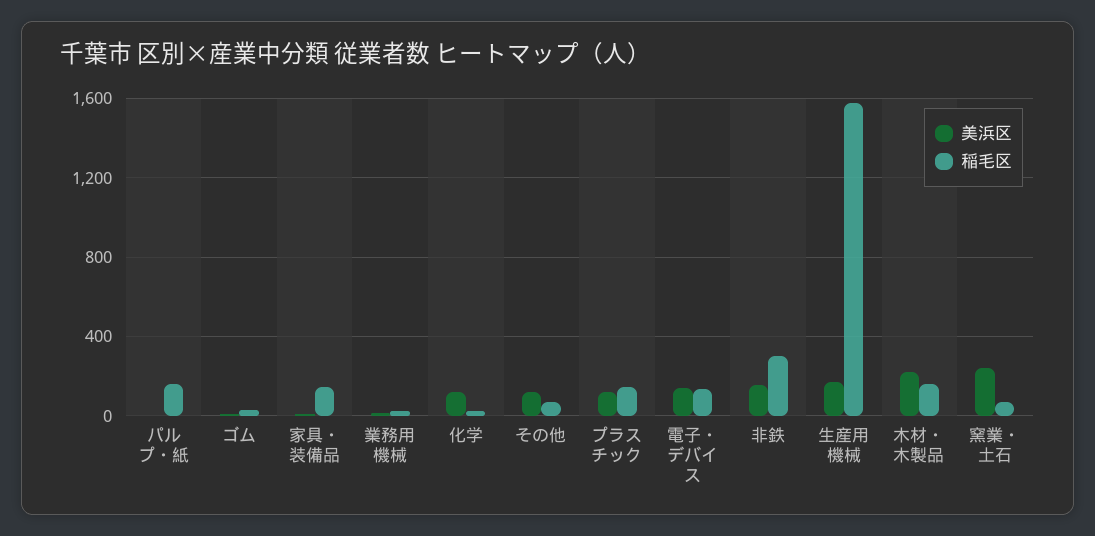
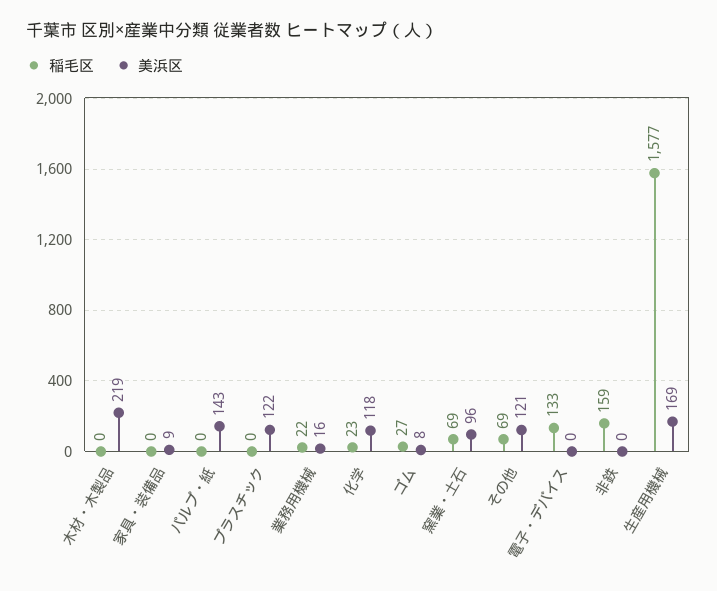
  {
    "美浜区": {
-     "パルプ・紙": 0,
+     "パルプ・紙": 143,
      "ゴム": 8,
      "家具・装備品": 9,
      "業務用機械": 16,
      "化学": 118,
      "その他": 121,
      "プラスチック": 122,
-     "電子・デバイス": 150,
+     "電子・デバイス": 0,
-     "非鉄": 150,
+     "非鉄": 0,
      "生産用機械": 169,
      "木材・木製品": 219,
-     "窯業・土石": 250
+     "窯業・土石": 96
    },
    "稲毛区": {
-     "パルプ・紙": 150,
+     "パルプ・紙": 0,
      "ゴム": 27,
-     "家具・装備品": 150,
+     "家具・装備品": 0,
      "業務用機械": 22,
      "化学": 23,
      "その他": 69,
-     "プラスチック": 150,
+     "プラスチック": 0,
      "電子・デバイス": 133,
-     "非鉄": 300,
+     "非鉄": 159,
      "生産用機械": 1577,
-     "木材・木製品": 150,
+     "木材・木製品": 0,
      "窯業・土石": 69
    }
  }

